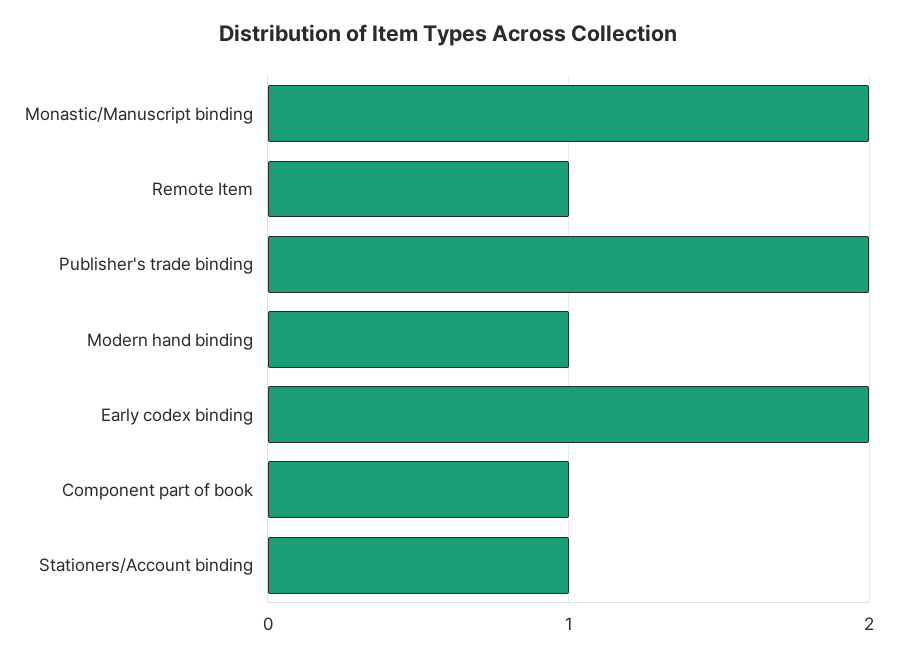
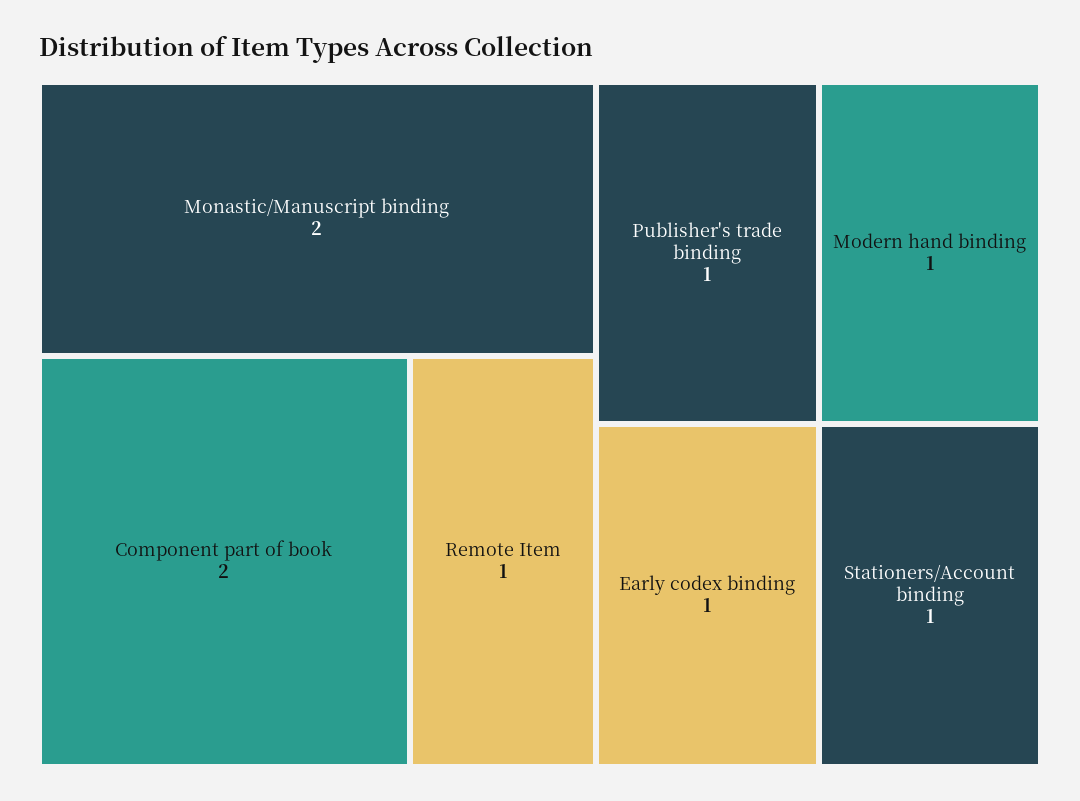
  {
    "Monastic/Manuscript binding": 2,
    "Remote Item": 1,
-   "Publisher's trade binding": 2,
+   "Publisher's trade binding": 1,
    "Modern hand binding": 1,
-   "Early codex binding": 2,
+   "Early codex binding": 1,
-   "Component part of book": 1,
+   "Component part of book": 2,
    "Stationers/Account binding": 1
  }

